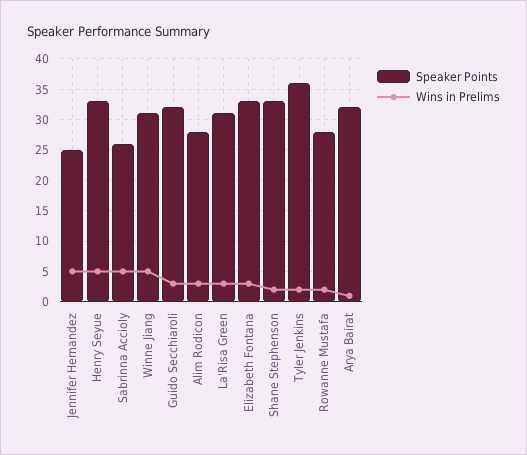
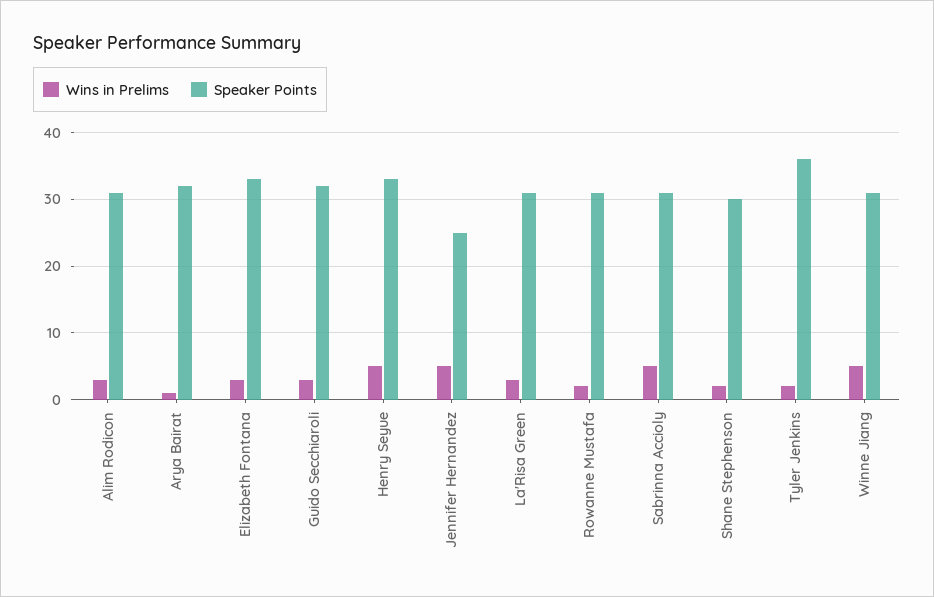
  {
    "Speaker Points": {
      "Jennifer Hernandez": 25,
      "Henry Seyue": 33,
-     "Sabrinna Accioly": 26,
+     "Sabrinna Accioly": 31,
      "Winne Jiang": 31,
      "Guido Secchiaroli": 32,
-     "Alim Rodicon": 28,
+     "Alim Rodicon": 31,
      "La'Risa Green": 31,
      "Elizabeth Fontana": 33,
-     "Shane Stephenson": 33,
+     "Shane Stephenson": 30,
      "Tyler Jenkins": 36,
-     "Rowanne Mustafa": 28,
+     "Rowanne Mustafa": 31,
      "Arya Bairat": 32
    },
    "Wins in Prelims": {
      "Jennifer Hernandez": 5,
      "Henry Seyue": 5,
      "Sabrinna Accioly": 5,
      "Winne Jiang": 5,
      "Guido Secchiaroli": 3,
      "Alim Rodicon": 3,
      "La'Risa Green": 3,
      "Elizabeth Fontana": 3,
      "Shane Stephenson": 2,
      "Tyler Jenkins": 2,
      "Rowanne Mustafa": 2,
      "Arya Bairat": 1
    }
  }

